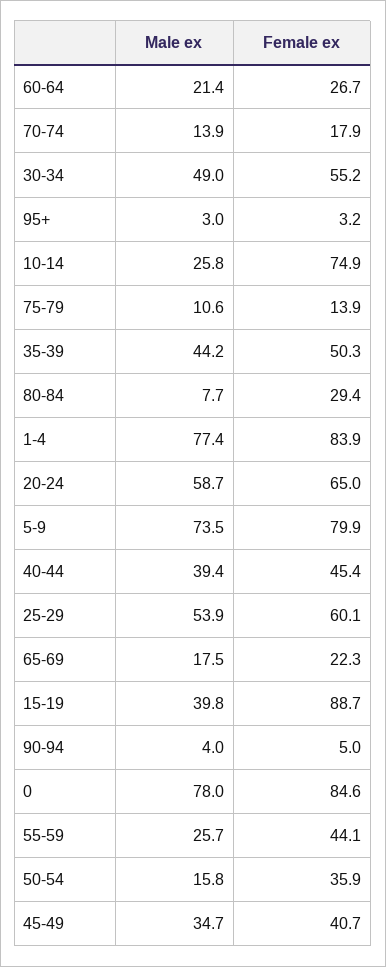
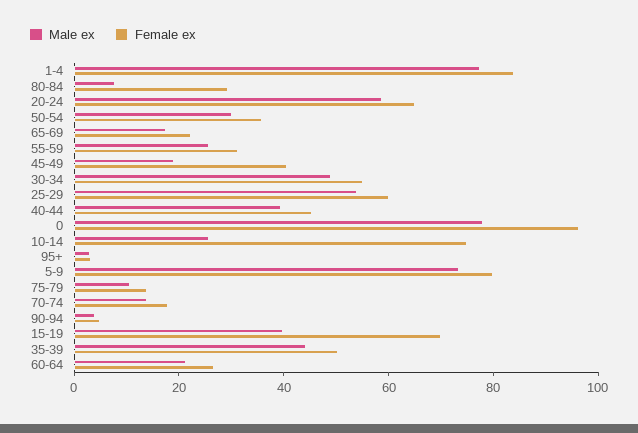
  {
    "Male ex": {
      "60-64": 21.4,
      "70-74": 13.9,
      "30-34": 49,
      "95+": 3,
      "10-14": 25.8,
      "75-79": 10.6,
      "35-39": 44.2,
      "80-84": 7.7,
      "1-4": 77.4,
      "20-24": 58.7,
      "5-9": 73.5,
      "40-44": 39.4,
      "25-29": 53.9,
      "65-69": 17.5,
      "15-19": 39.8,
      "90-94": 4,
      "0": 78,
      "55-59": 25.7,
-     "50-54": 15.8,
+     "50-54": 30,
-     "45-49": 34.7
+     "45-49": 20
    },
    "Female ex": {
      "60-64": 26.7,
      "70-74": 17.9,
      "30-34": 55.2,
      "95+": 3.2,
      "10-14": 74.9,
      "75-79": 13.9,
      "35-39": 50.3,
      "80-84": 29.4,
      "1-4": 83.9,
      "20-24": 65,
      "5-9": 79.9,
      "40-44": 45.4,
      "25-29": 60.1,
      "65-69": 22.3,
-     "15-19": 88.7,
+     "15-19": 70,
      "90-94": 5,
-     "0": 84.6,
+     "0": 95,
-     "55-59": 44.1,
+     "55-59": 30,
      "50-54": 35.9,
      "45-49": 40.7
    }
  }

